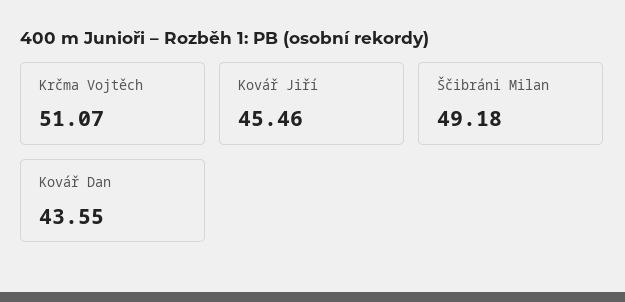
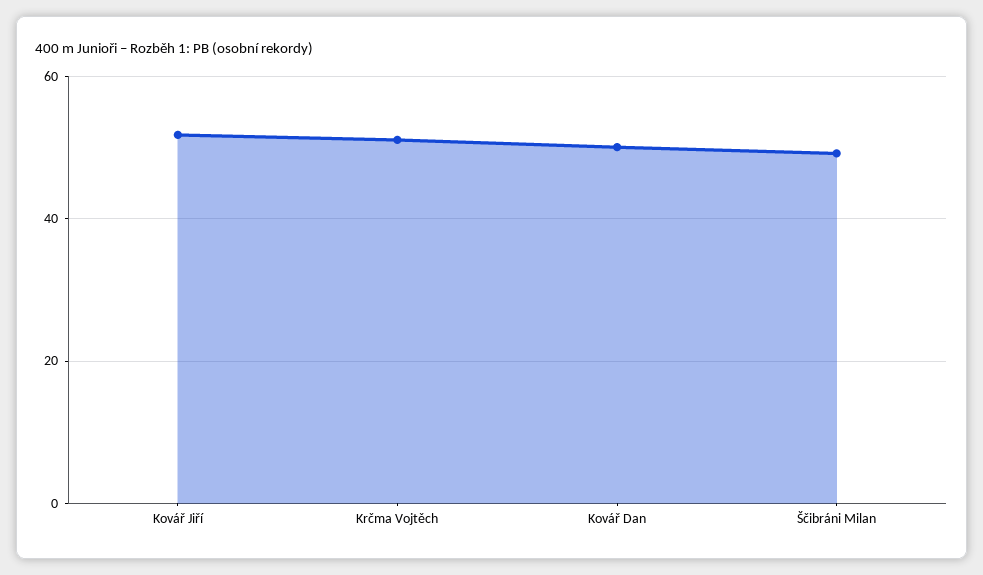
  {
    "Krčma Vojtěch": 51.07,
-   "Kovář Jiří": 45.46,
+   "Kovář Jiří": 52,
    "Ščibráni Milan": 49.18,
-   "Kovář Dan": 43.55
+   "Kovář Dan": 50
  }

